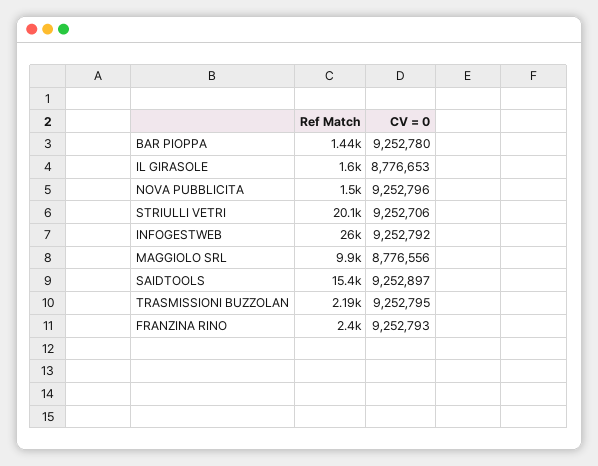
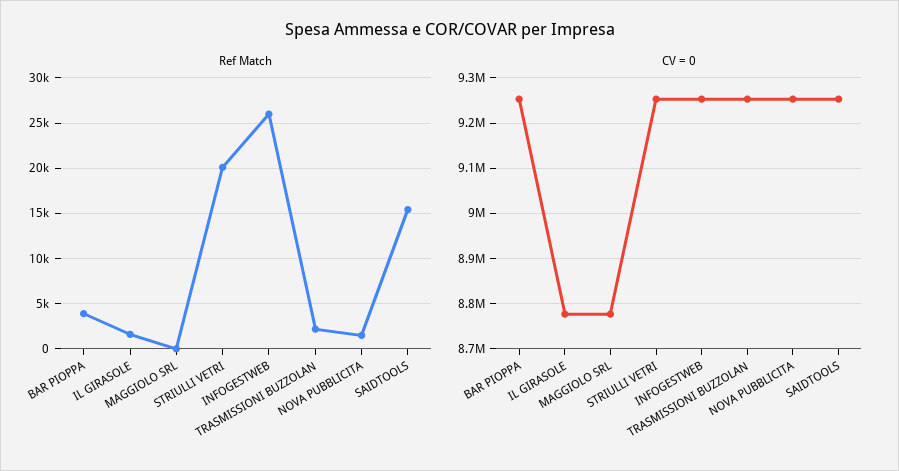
  {
    "Ref Match": {
-     "BAR PIOPPA": 1440,
+     "BAR PIOPPA": 4000,
      "IL GIRASOLE": 1600,
      "NOVA PUBBLICITA": 1500,
      "STRIULLI VETRI": 20100,
      "INFOGESTWEB": 26000,
-     "MAGGIOLO SRL": 9900,
+     "MAGGIOLO SRL": 0,
      "SAIDTOOLS": 15400,
-     "TRASMISSIONI BUZZOLAN": 2190,
+     "TRASMISSIONI BUZZOLAN": 2190
-     "FRANZINA RINO": 2400
    },
    "CV = 0": {
      "BAR PIOPPA": 9252780,
      "IL GIRASOLE": 8776653,
      "NOVA PUBBLICITA": 9252796,
      "STRIULLI VETRI": 9252706,
      "INFOGESTWEB": 9252792,
      "MAGGIOLO SRL": 8776556,
      "SAIDTOOLS": 9252897,
-     "TRASMISSIONI BUZZOLAN": 9252795,
+     "TRASMISSIONI BUZZOLAN": 9252795
-     "FRANZINA RINO": 9252793
    }
  }

